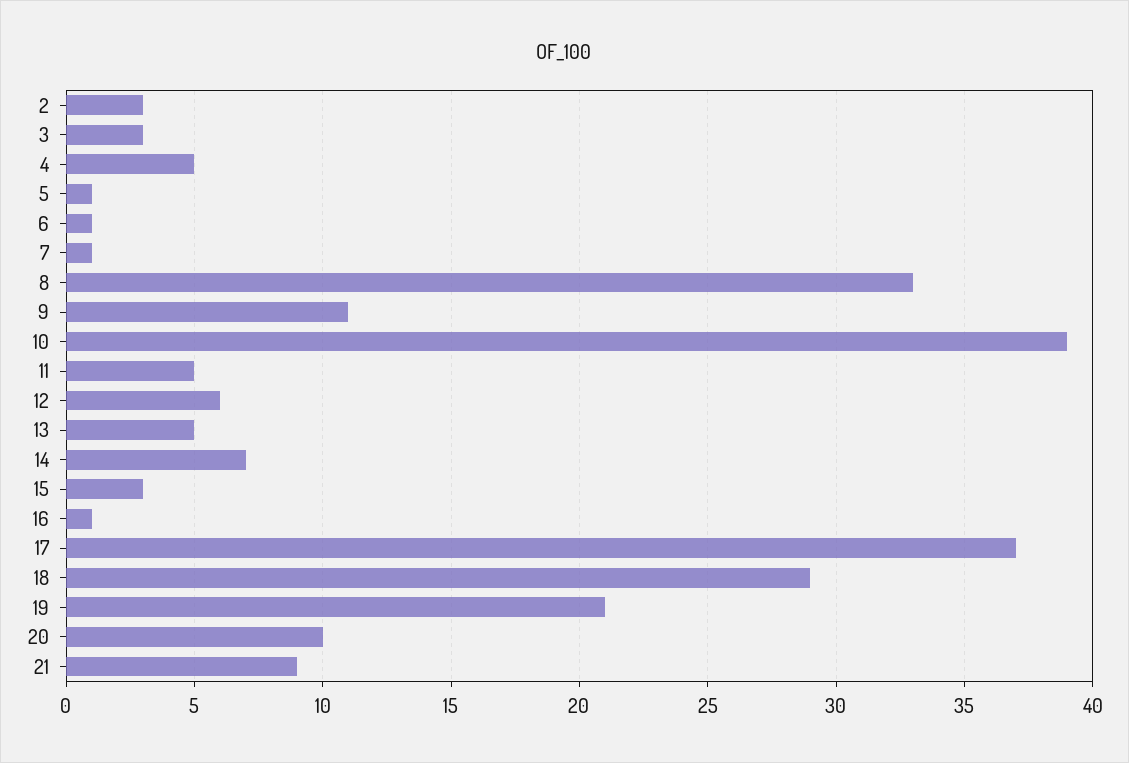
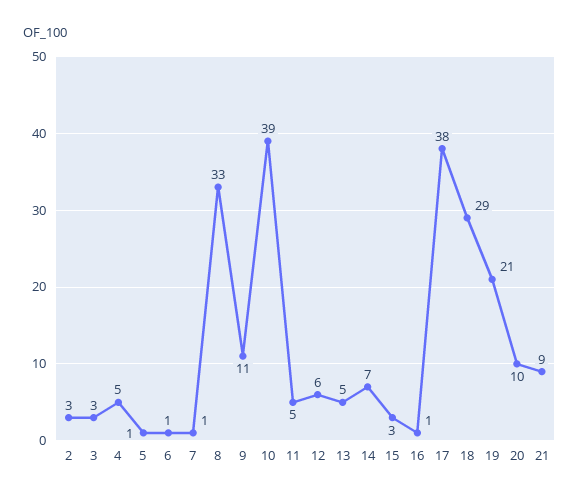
  {
    "2": 3,
    "3": 3,
    "4": 5,
    "5": 1,
    "6": 1,
    "7": 1,
    "8": 33,
    "9": 11,
    "10": 39,
    "11": 5,
    "12": 6,
    "13": 5,
    "14": 7,
    "15": 3,
    "16": 1,
-   "17": 37,
+   "17": 38,
    "18": 29,
    "19": 21,
    "20": 10,
    "21": 9
  }

